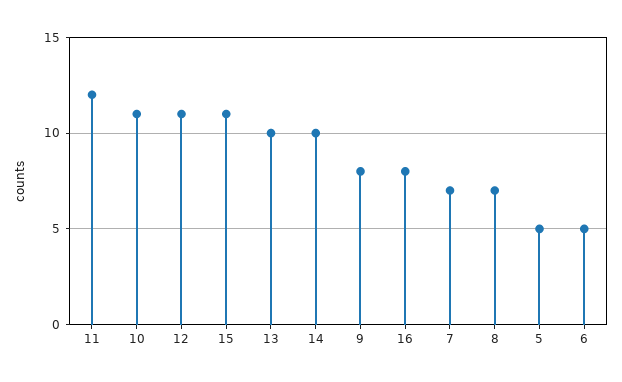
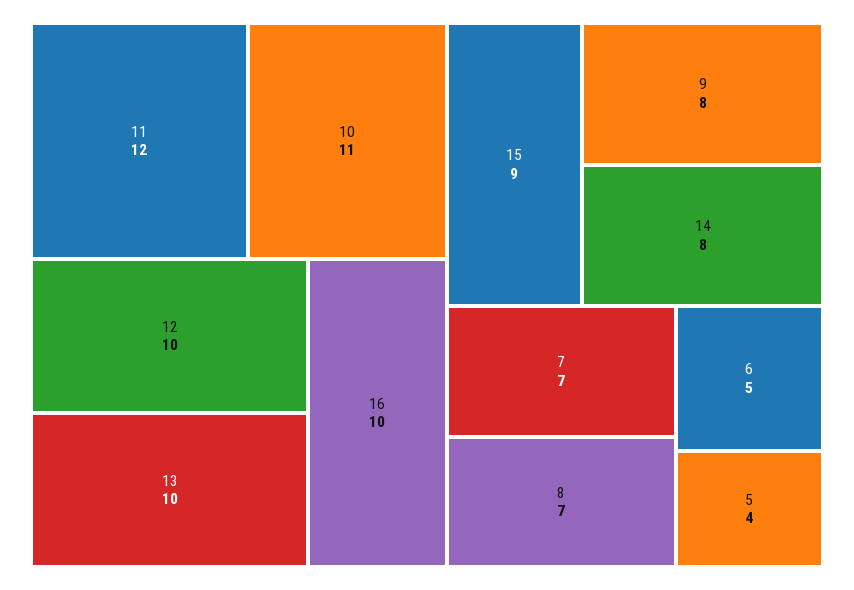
  {
    "11": 12,
    "10": 11,
-   "12": 11,
+   "12": 10,
-   "15": 11,
+   "15": 9,
    "13": 10,
-   "14": 10,
+   "14": 8,
    "9": 8,
-   "16": 8,
+   "16": 10,
    "7": 7,
    "8": 7,
-   "5": 5,
+   "5": 4,
    "6": 5
  }

